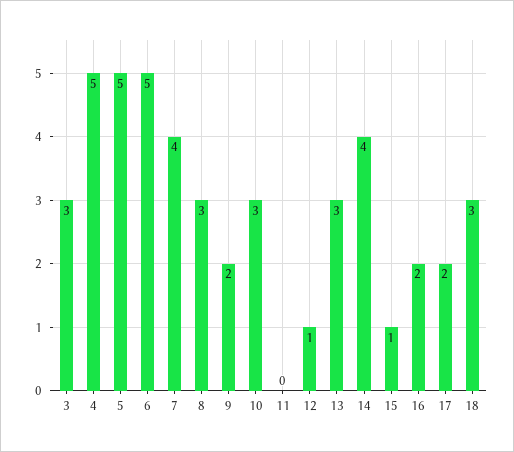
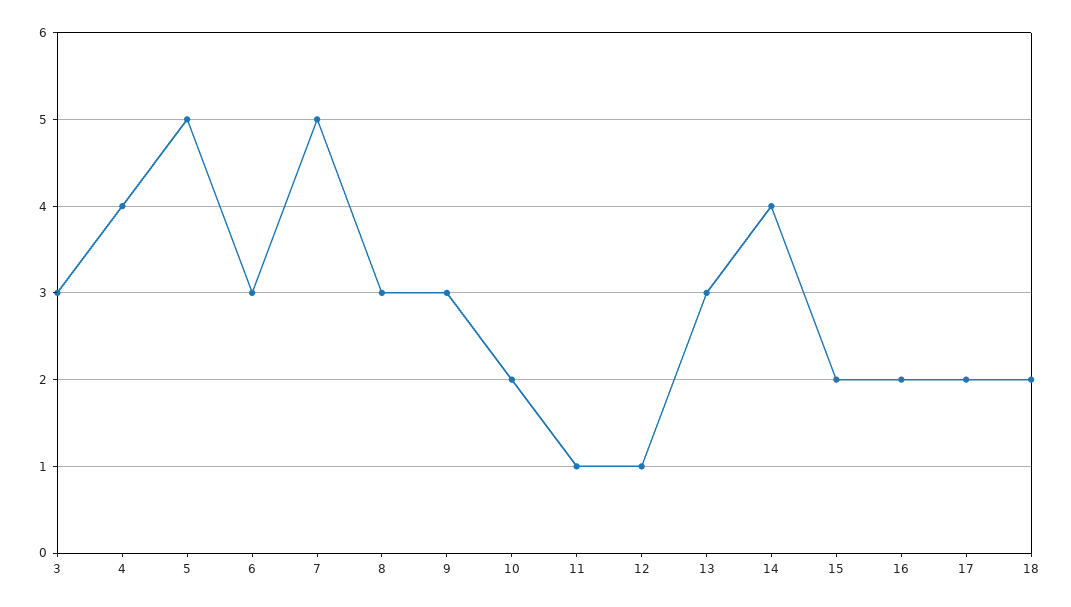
  {
    "3": 3,
-   "4": 5,
+   "4": 4,
    "5": 5,
-   "6": 5,
+   "6": 3,
-   "7": 4,
+   "7": 5,
    "8": 3,
-   "9": 2,
+   "9": 3,
-   "10": 3,
+   "10": 2,
-   "11": 0,
+   "11": 1,
    "12": 1,
    "13": 3,
    "14": 4,
-   "15": 1,
+   "15": 2,
    "16": 2,
    "17": 2,
-   "18": 3
+   "18": 2
  }

